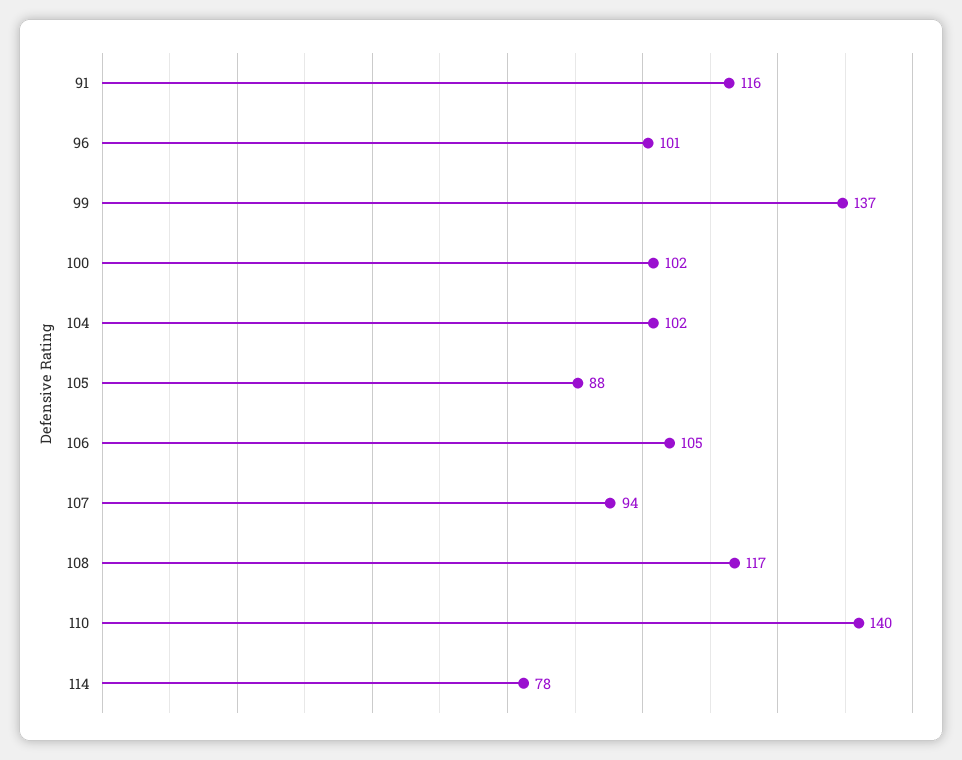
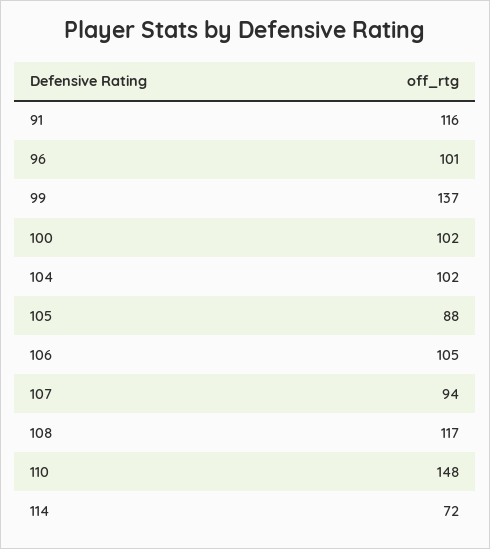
  {
    "91": 116,
    "96": 101,
    "99": 137,
    "100": 102,
    "104": 102,
    "105": 88,
    "106": 105,
    "107": 94,
    "108": 117,
-   "110": 140,
+   "110": 148,
-   "114": 78
+   "114": 72
  }

